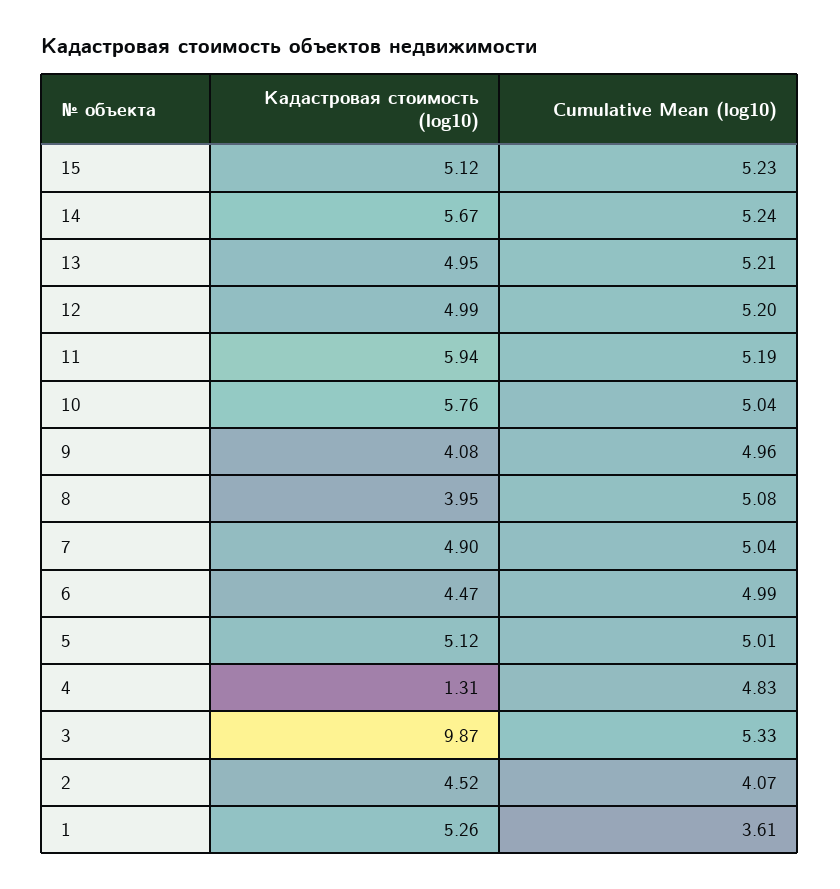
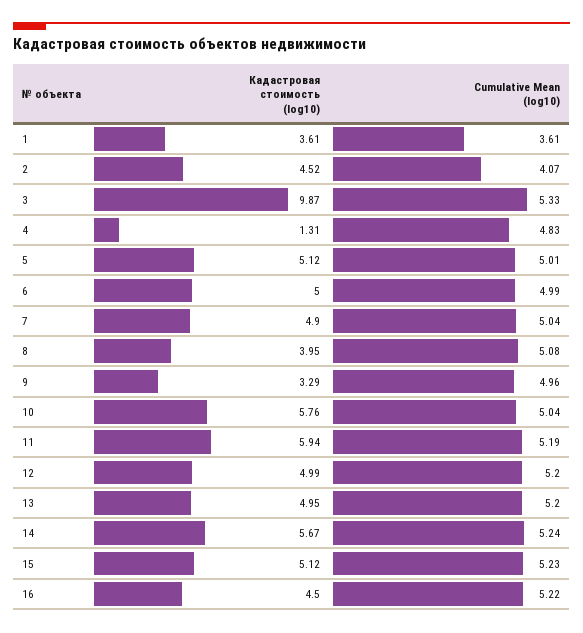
  {
    "Кадастровая стоимость (log10)": {
      "15": 5.12,
      "14": 5.67,
      "13": 4.95,
      "12": 4.99,
      "11": 5.94,
      "10": 5.76,
-     "9": 4.08,
+     "9": 3.29,
      "8": 3.95,
      "7": 4.9,
-     "6": 4.47,
+     "6": 5,
      "5": 5.12,
      "4": 1.31,
      "3": 9.87,
      "2": 4.52,
-     "1": 5.26
+     "1": 3.61,
+     "16": 4.5
    },
    "Cumulative Mean (log10)": {
      "15": 5.23,
      "14": 5.24,
-     "13": 5.21,
+     "13": 5.2,
      "12": 5.2,
      "11": 5.19,
      "10": 5.04,
      "9": 4.96,
      "8": 5.08,
      "7": 5.04,
      "6": 4.99,
      "5": 5.01,
      "4": 4.83,
      "3": 5.33,
      "2": 4.07,
-     "1": 3.61
+     "1": 3.61,
+     "16": 5.22
    }
  }

